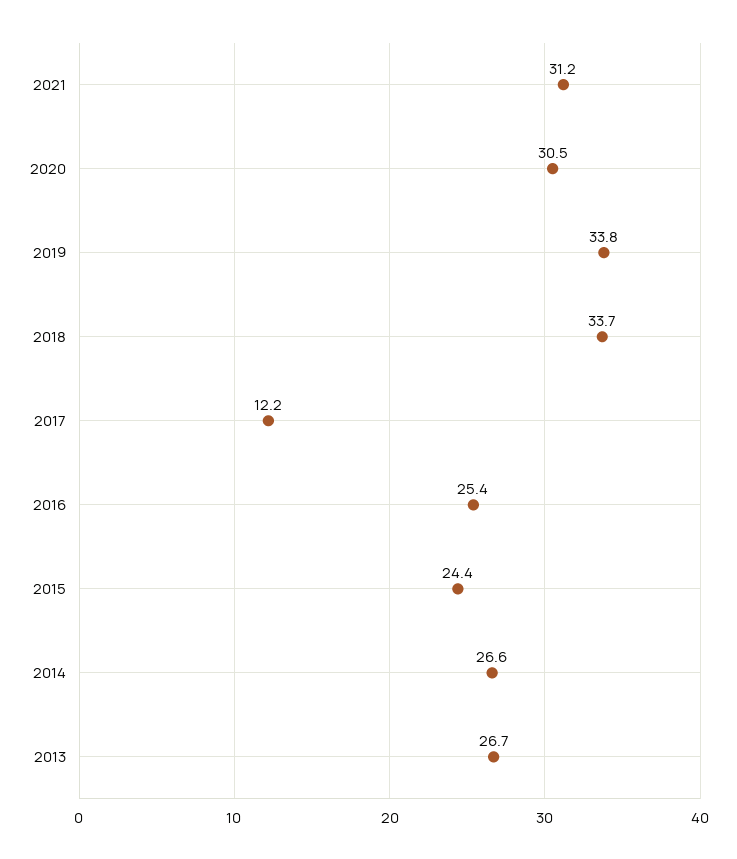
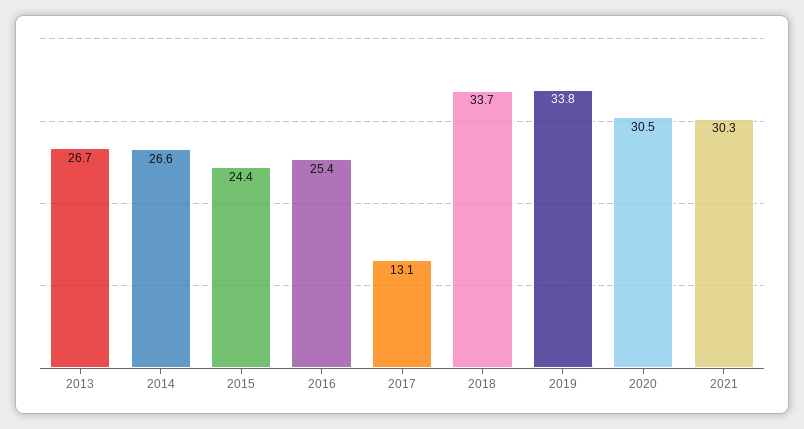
  {
-   "2021": 31.2,
+   "2021": 30.3,
    "2020": 30.5,
    "2019": 33.8,
    "2018": 33.7,
-   "2017": 12.2,
+   "2017": 13.1,
    "2016": 25.4,
    "2015": 24.4,
    "2014": 26.6,
    "2013": 26.7
  }

